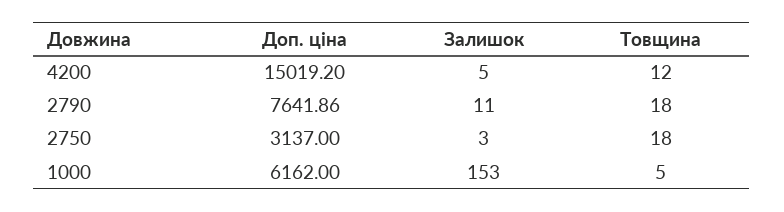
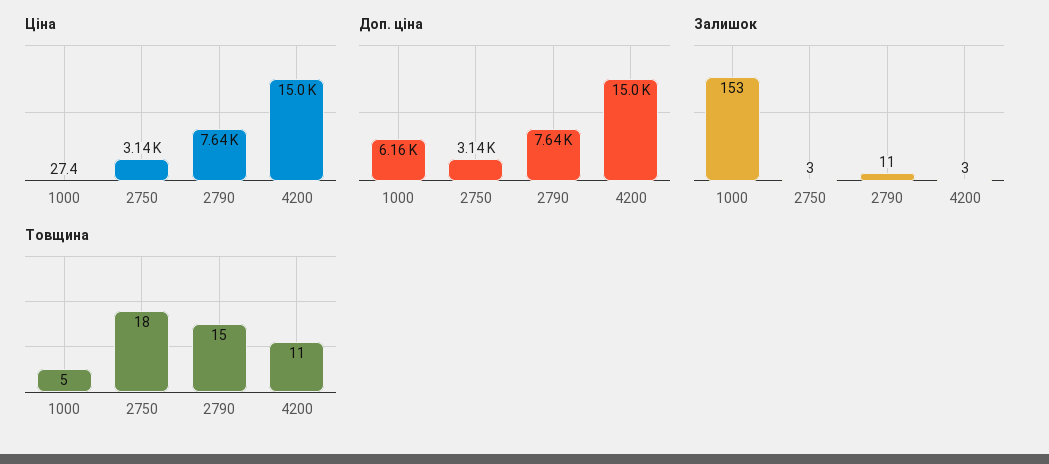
  {
    "Доп. ціна": {
      "4200": 15019.2,
      "2790": 7641.86,
      "2750": 3137,
      "1000": 6162
    },
    "Залишок": {
-     "4200": 5,
+     "4200": 3,
      "2790": 11,
      "2750": 3,
      "1000": 153
    },
    "Товщина": {
-     "4200": 12,
+     "4200": 11,
-     "2790": 18,
+     "2790": 15,
      "2750": 18,
      "1000": 5
-   }
+   },
+   "Ціна": {
+     "1000": 27.4,
+     "2750": 3140,
+     "2790": 7640,
+     "4200": 15000
+   }
  }

